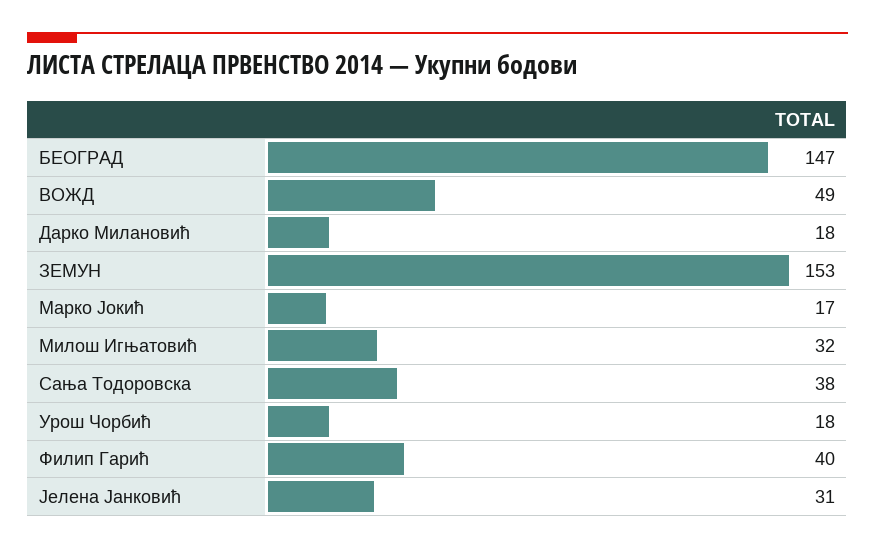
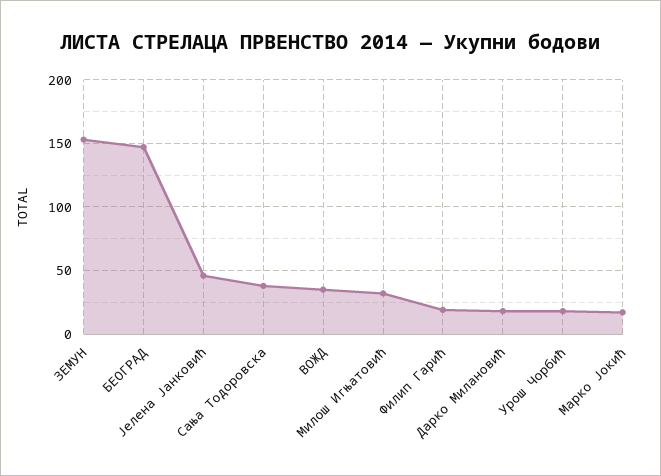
  {
    "БЕОГРАД": 147,
-   "ВОЖД": 49,
+   "ВОЖД": 35,
    "Дарко Милановић": 18,
    "ЗЕМУН": 153,
    "Марко Јокић": 17,
    "Милош Игњатовић": 32,
    "Сања Тодоровска": 38,
    "Урош Чорбић": 18,
-   "Филип Гарић": 40,
+   "Филип Гарић": 20,
-   "Јелена Јанковић": 31
+   "Јелена Јанковић": 45
  }

